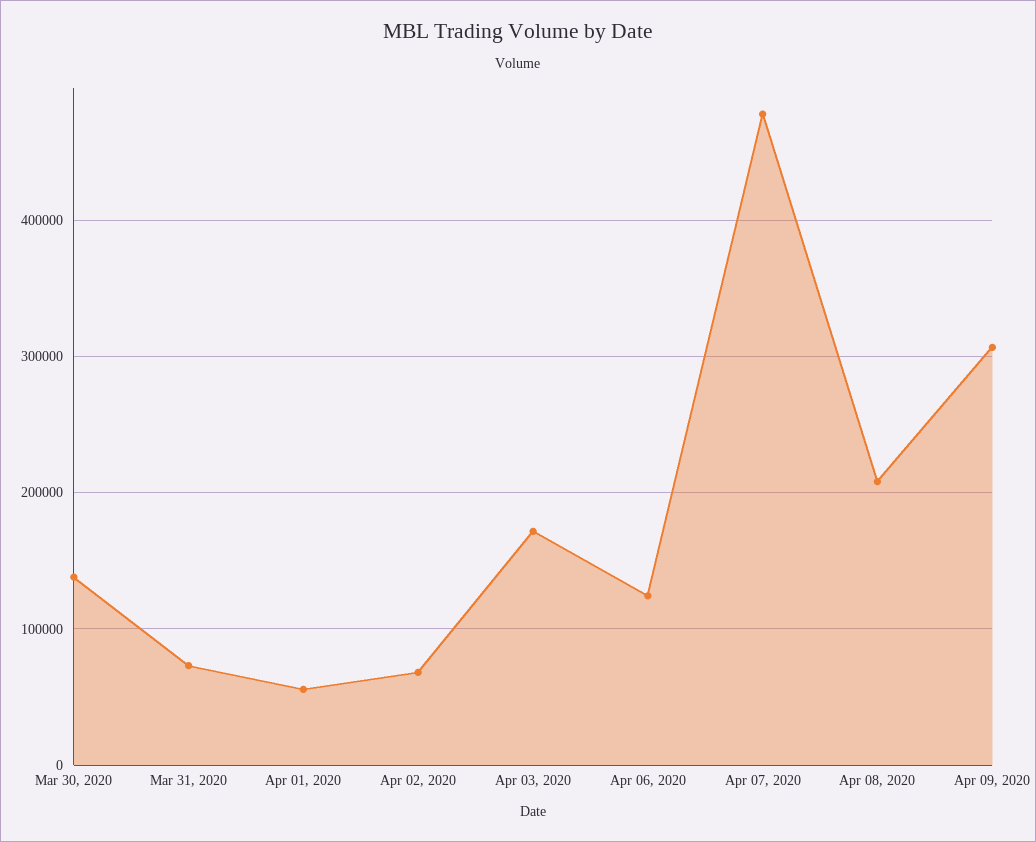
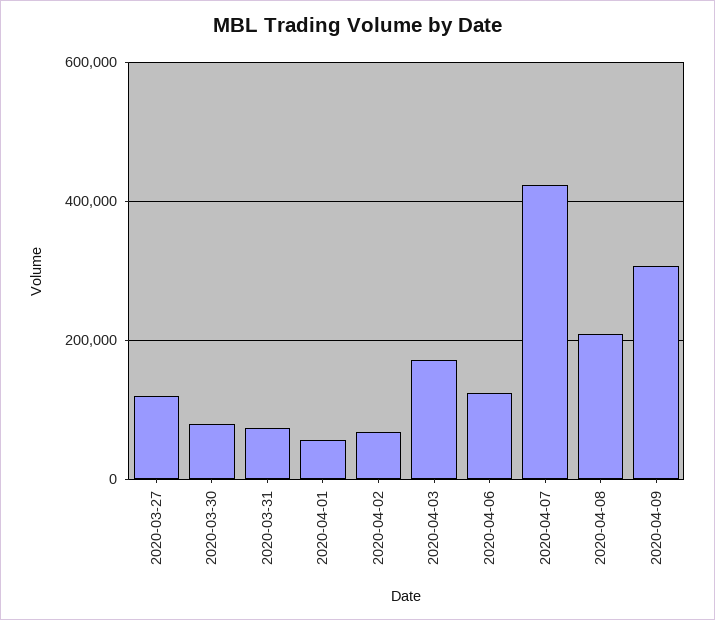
  {
-   "Mar 30, 2020": 140000,
+   "Mar 30, 2020": 80000,
    "Mar 31, 2020": 70000,
    "Apr 01, 2020": 60000,
    "Apr 02, 2020": 70000,
    "Apr 03, 2020": 170000,
    "Apr 06, 2020": 120000,
-   "Apr 07, 2020": 480000,
+   "Apr 07, 2020": 420000,
    "Apr 08, 2020": 210000,
-   "Apr 09, 2020": 310000
+   "Apr 09, 2020": 310000,
+   "2020-03-27": 120000
  }

